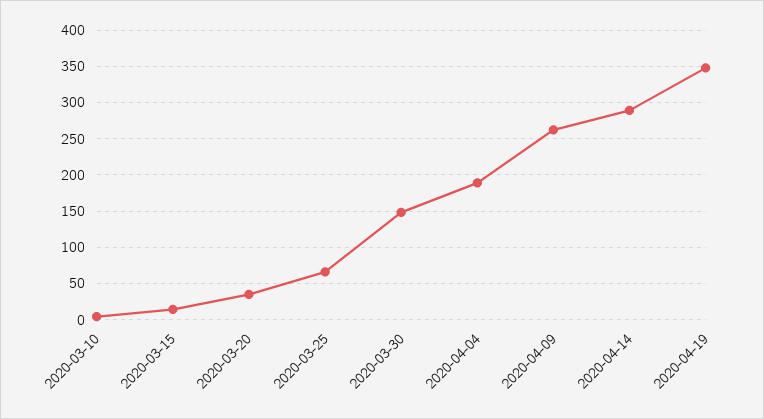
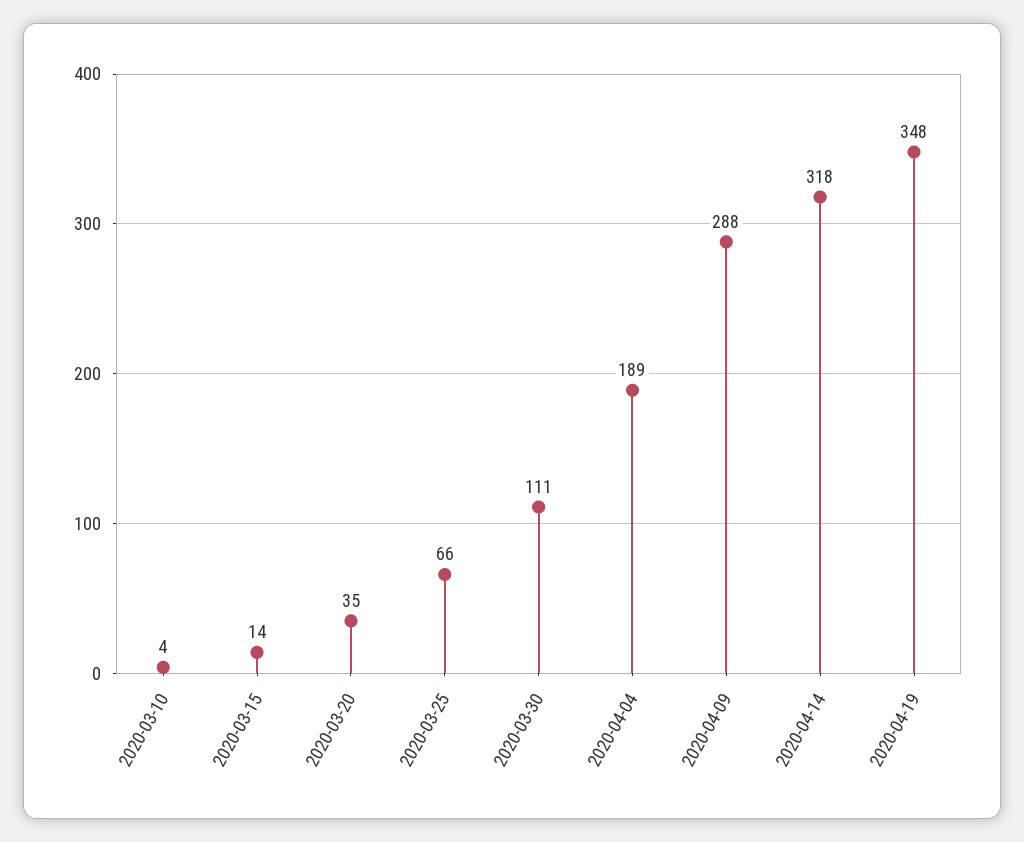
  {
    "2020-03-10": 4,
    "2020-03-15": 14,
    "2020-03-20": 35,
    "2020-03-25": 66,
-   "2020-03-30": 150,
+   "2020-03-30": 111,
    "2020-04-04": 189,
-   "2020-04-09": 260,
+   "2020-04-09": 288,
-   "2020-04-14": 290,
+   "2020-04-14": 318,
    "2020-04-19": 348
  }

